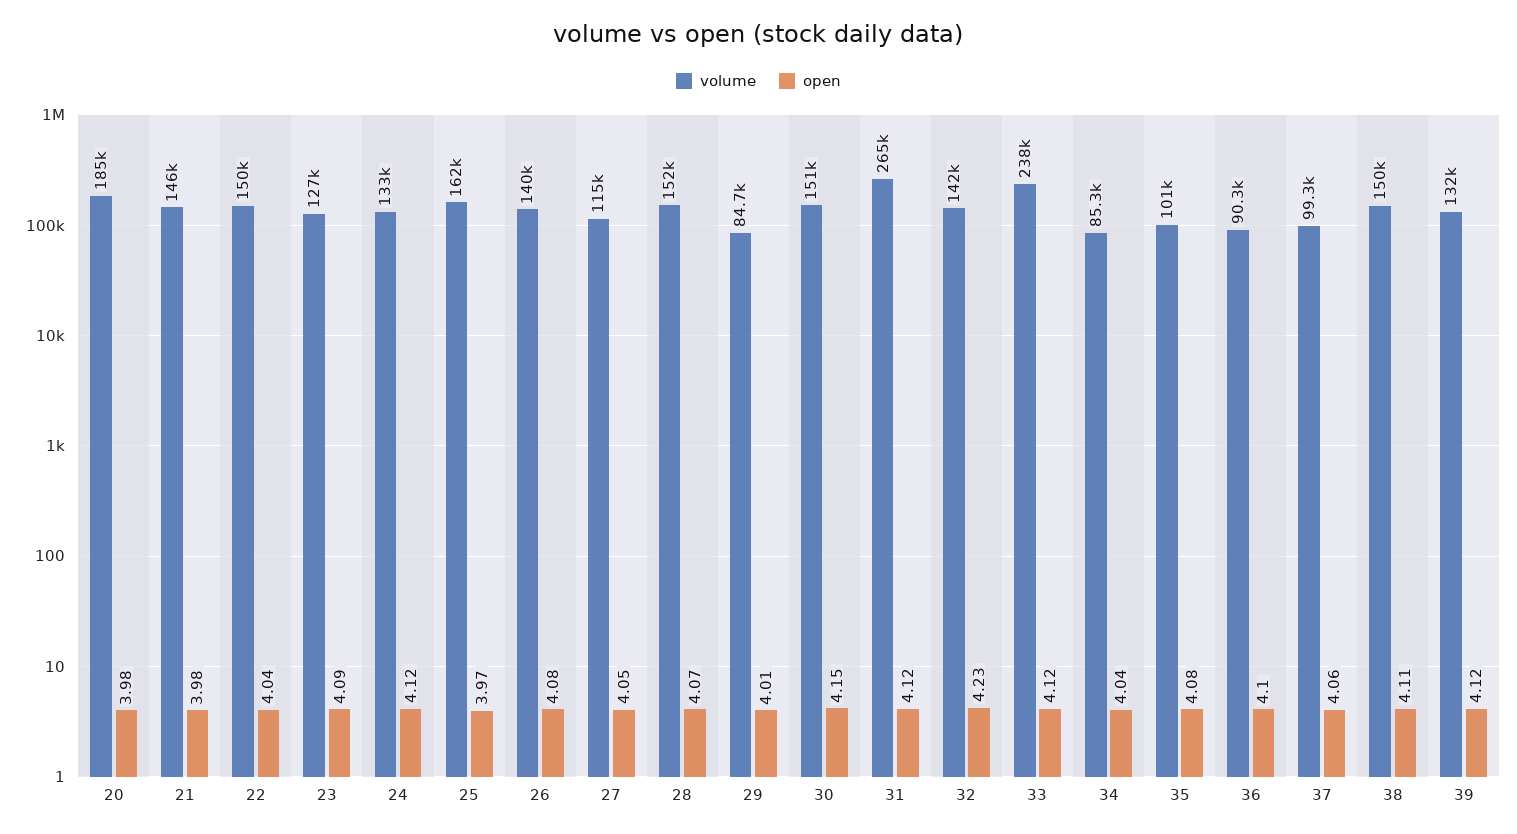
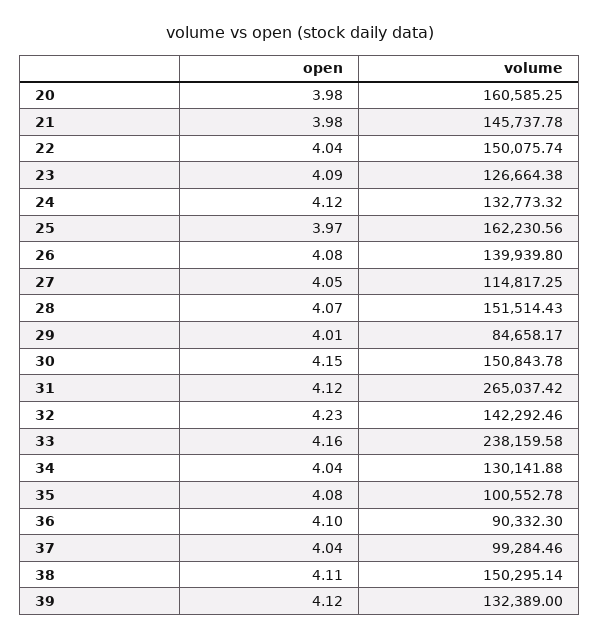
  {
    "volume": {
-     "20": 185000,
+     "20": 160585.25,
      "21": 145737.78,
      "22": 150075.74,
      "23": 126664.38,
      "24": 132773.32,
      "25": 162230.56,
      "26": 139939.8,
      "27": 114817.25,
      "28": 151514.43,
      "29": 84658.17,
      "30": 150843.78,
      "31": 265037.42,
      "32": 142292.46,
      "33": 238159.58,
-     "34": 85300,
+     "34": 130141.88,
      "35": 100552.78,
      "36": 90332.3,
      "37": 99284.46,
      "38": 150295.14,
      "39": 132389
    },
    "open": {
      "20": 3.98,
      "21": 3.98,
      "22": 4.04,
      "23": 4.09,
      "24": 4.12,
      "25": 3.97,
      "26": 4.08,
      "27": 4.05,
      "28": 4.07,
      "29": 4.01,
      "30": 4.15,
      "31": 4.12,
      "32": 4.23,
-     "33": 4.12,
+     "33": 4.16,
      "34": 4.04,
      "35": 4.08,
      "36": 4.1,
-     "37": 4.06,
+     "37": 4.04,
      "38": 4.11,
      "39": 4.12
    }
  }

